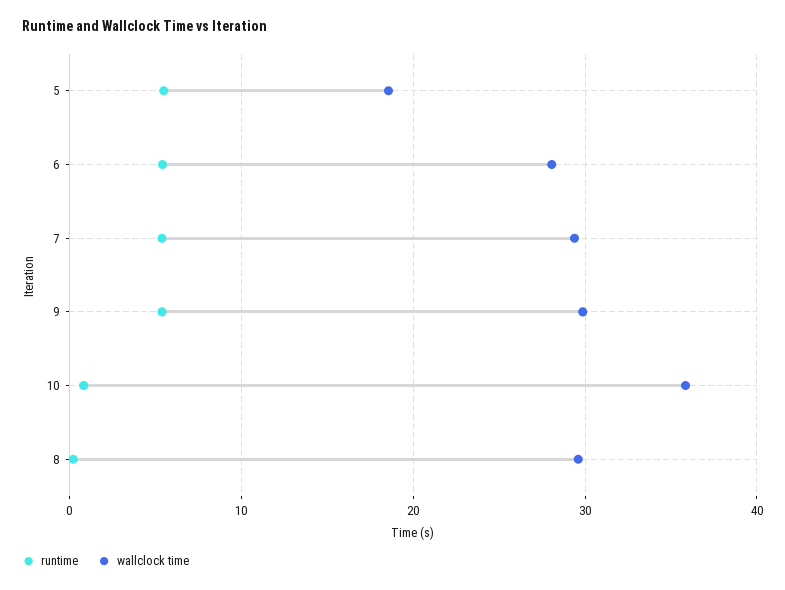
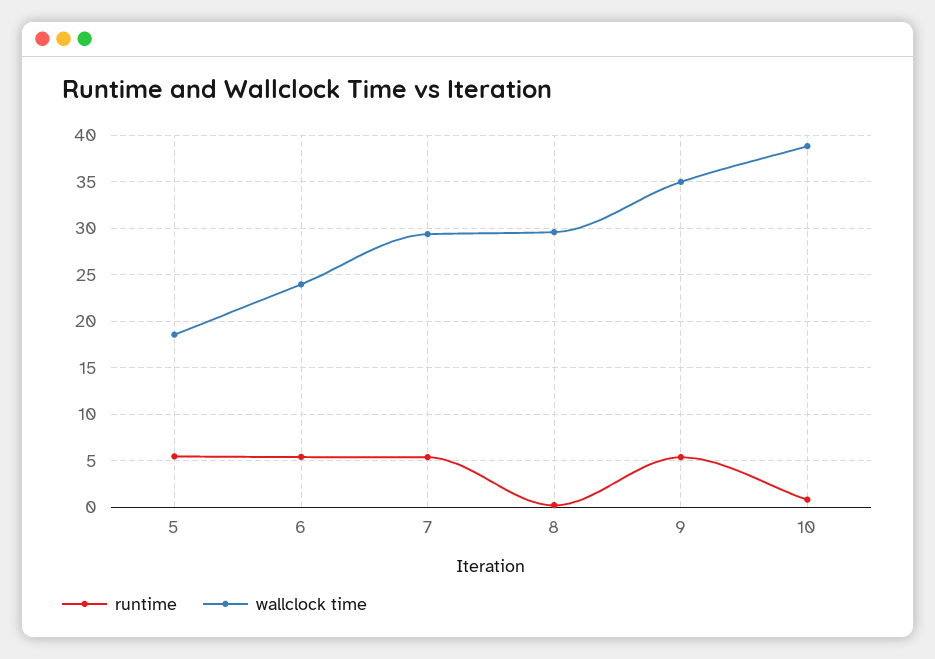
  {
    "runtime": {
      "5": 5,
      "6": 5,
      "7": 5,
      "9": 5,
      "10": 1,
      "8": 0
    },
    "wallclock time": {
      "5": 19,
-     "6": 28,
+     "6": 24,
      "7": 29,
-     "9": 30,
+     "9": 35,
-     "10": 36,
+     "10": 39,
      "8": 30
    }
  }

